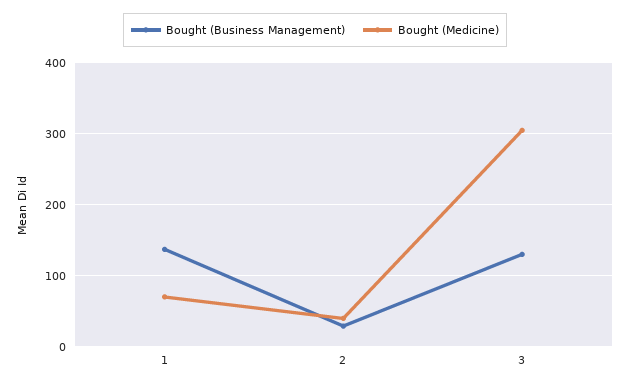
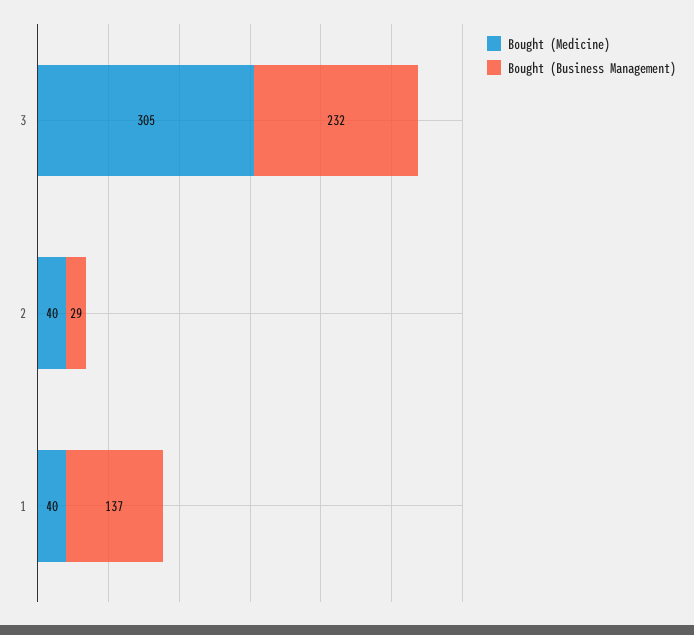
  {
    "Bought (Business Management)": {
      "1": 137,
      "2": 29,
-     "3": 130
+     "3": 232
    },
    "Bought (Medicine)": {
-     "1": 70,
+     "1": 40,
      "2": 40,
      "3": 305
    }
  }

